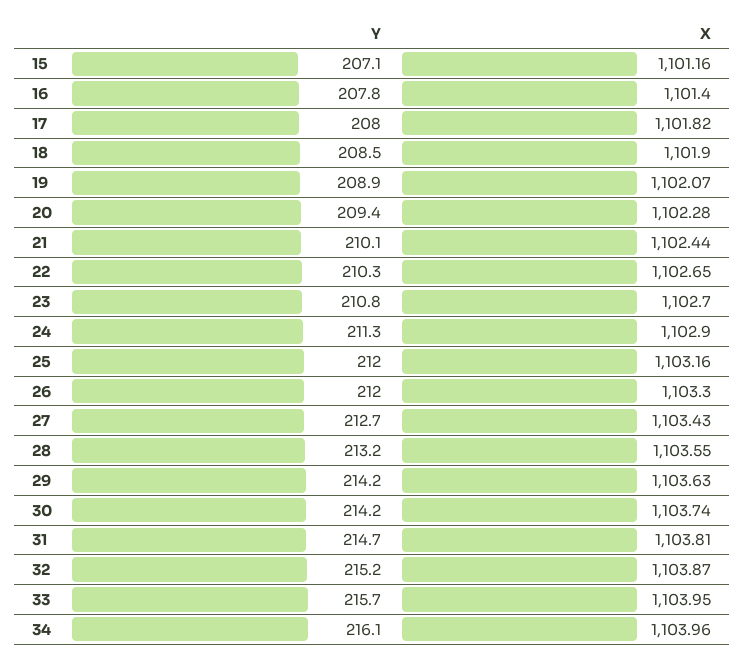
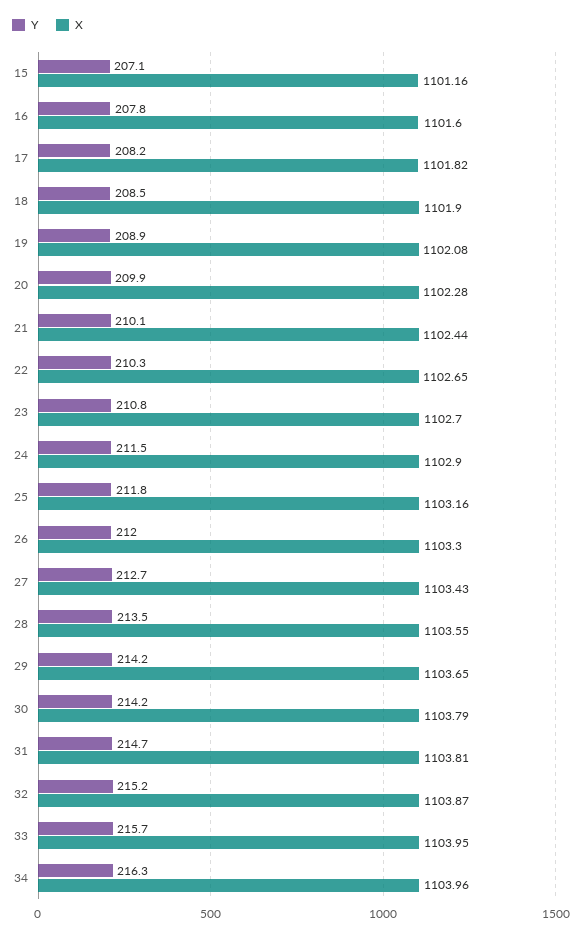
  {
    "Y": {
      "15": 207.1,
      "16": 207.8,
-     "17": 208,
+     "17": 208.2,
      "18": 208.5,
      "19": 208.9,
-     "20": 209.4,
+     "20": 209.9,
      "21": 210.1,
      "22": 210.3,
      "23": 210.8,
-     "24": 211.3,
+     "24": 211.5,
-     "25": 212,
+     "25": 211.8,
      "26": 212,
      "27": 212.7,
-     "28": 213.2,
+     "28": 213.5,
      "29": 214.2,
      "30": 214.2,
      "31": 214.7,
      "32": 215.2,
      "33": 215.7,
-     "34": 216.1
+     "34": 216.3
    },
    "X": {
      "15": 1101.16,
-     "16": 1101.4,
+     "16": 1101.6,
      "17": 1101.82,
      "18": 1101.9,
-     "19": 1102.07,
+     "19": 1102.08,
      "20": 1102.28,
      "21": 1102.44,
      "22": 1102.65,
      "23": 1102.7,
      "24": 1102.9,
      "25": 1103.16,
      "26": 1103.3,
      "27": 1103.43,
      "28": 1103.55,
-     "29": 1103.63,
+     "29": 1103.65,
-     "30": 1103.74,
+     "30": 1103.79,
      "31": 1103.81,
      "32": 1103.87,
      "33": 1103.95,
      "34": 1103.96
    }
  }

